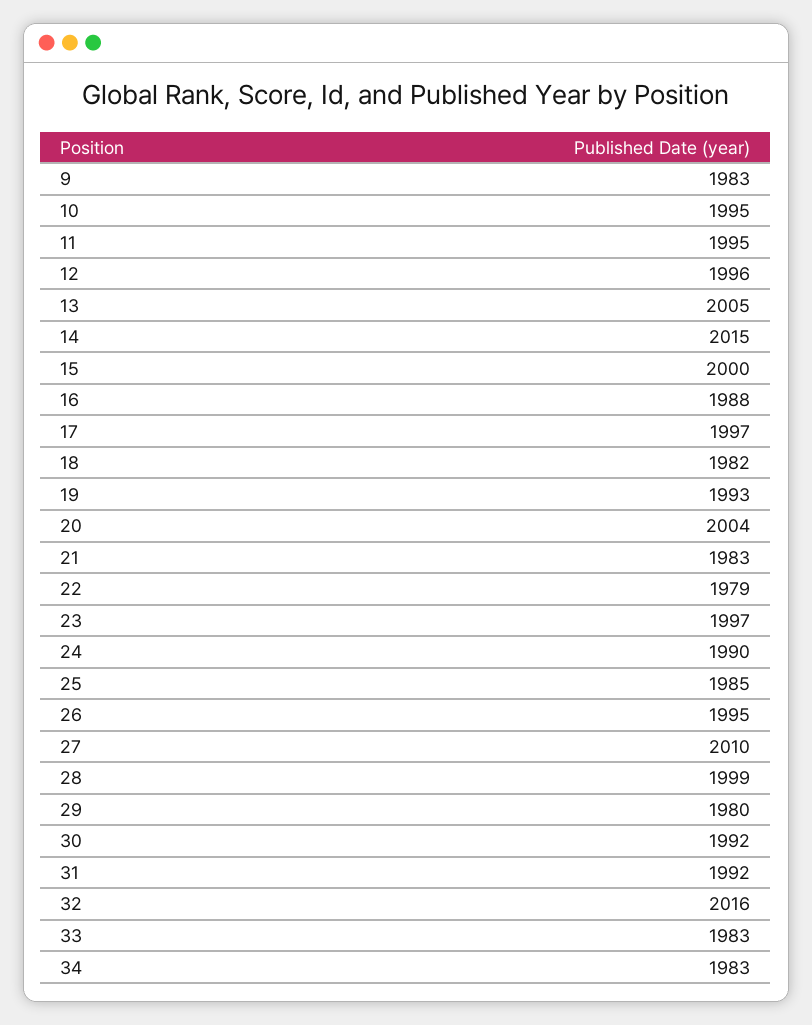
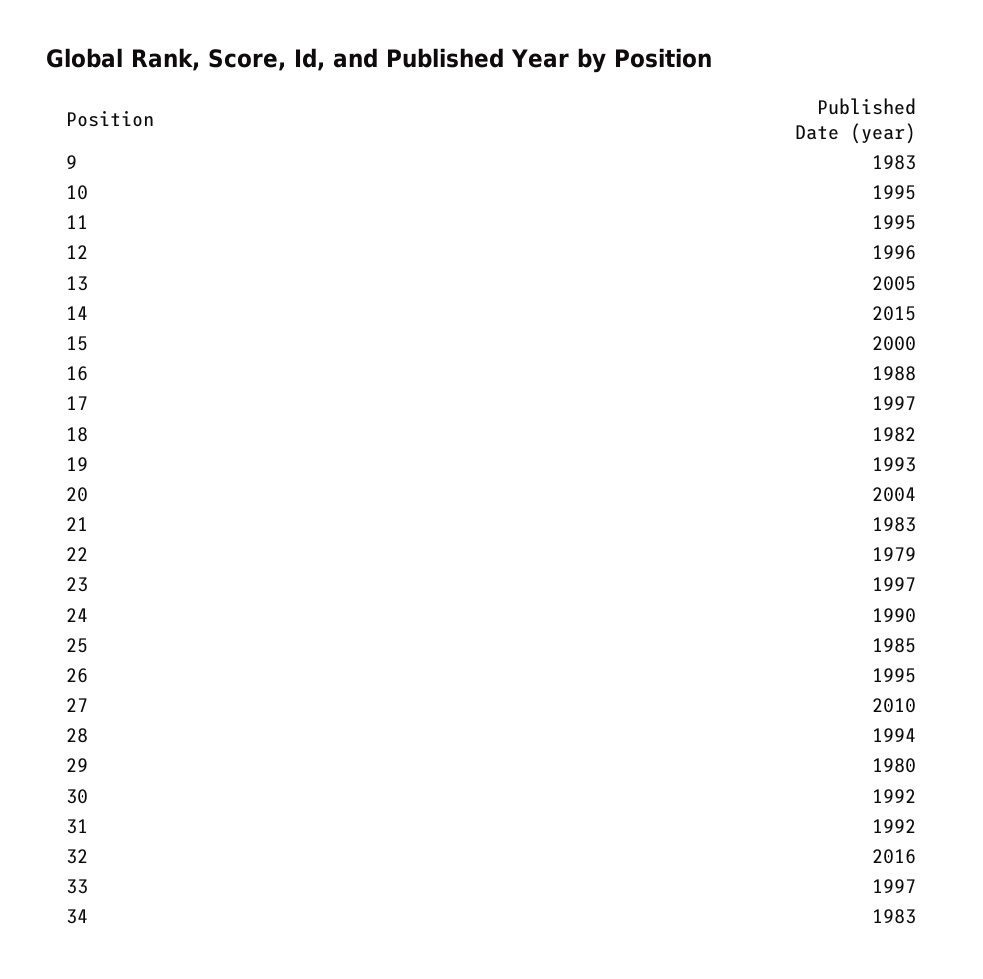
  {
    "9": 1983,
    "10": 1995,
    "11": 1995,
    "12": 1996,
    "13": 2005,
    "14": 2015,
    "15": 2000,
    "16": 1988,
    "17": 1997,
    "18": 1982,
    "19": 1993,
    "20": 2004,
    "21": 1983,
    "22": 1979,
    "23": 1997,
    "24": 1990,
    "25": 1985,
    "26": 1995,
    "27": 2010,
-   "28": 1999,
+   "28": 1994,
    "29": 1980,
    "30": 1992,
    "31": 1992,
    "32": 2016,
-   "33": 1983,
+   "33": 1997,
    "34": 1983
  }

